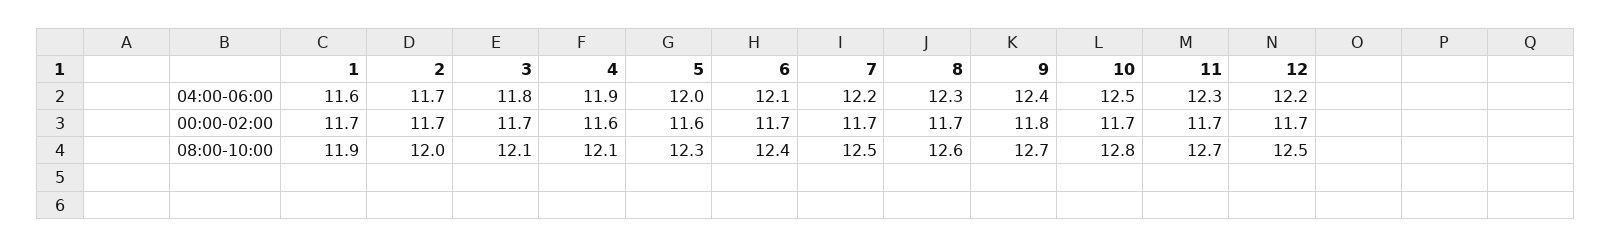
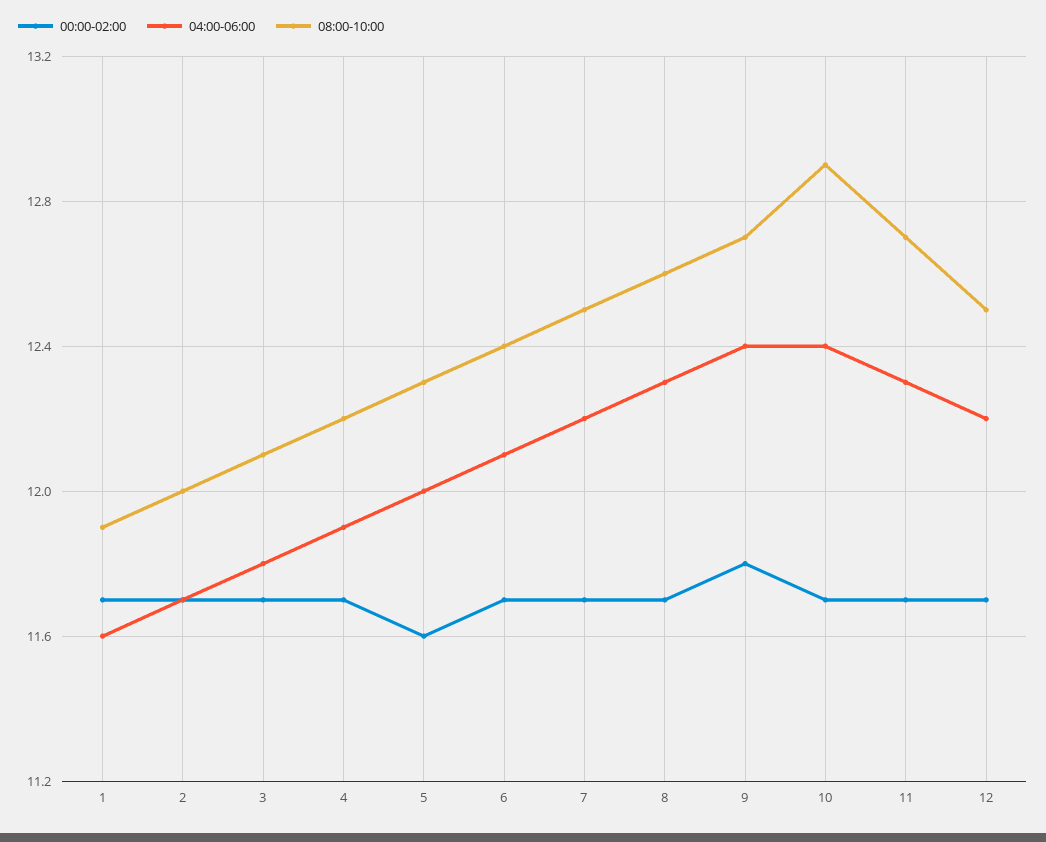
  {
    "04:00-06:00": {
      "1": 11.6,
      "2": 11.7,
      "3": 11.8,
      "4": 11.9,
      "5": 12,
      "6": 12.1,
      "7": 12.2,
      "8": 12.3,
      "9": 12.4,
-     "10": 12.5,
+     "10": 12.4,
      "11": 12.3,
      "12": 12.2
    },
    "00:00-02:00": {
      "1": 11.7,
      "2": 11.7,
      "3": 11.7,
-     "4": 11.6,
+     "4": 11.7,
      "5": 11.6,
      "6": 11.7,
      "7": 11.7,
      "8": 11.7,
      "9": 11.8,
      "10": 11.7,
      "11": 11.7,
      "12": 11.7
    },
    "08:00-10:00": {
      "1": 11.9,
      "2": 12,
      "3": 12.1,
-     "4": 12.1,
+     "4": 12.2,
      "5": 12.3,
      "6": 12.4,
      "7": 12.5,
      "8": 12.6,
      "9": 12.7,
-     "10": 12.8,
+     "10": 12.9,
      "11": 12.7,
      "12": 12.5
    }
  }

